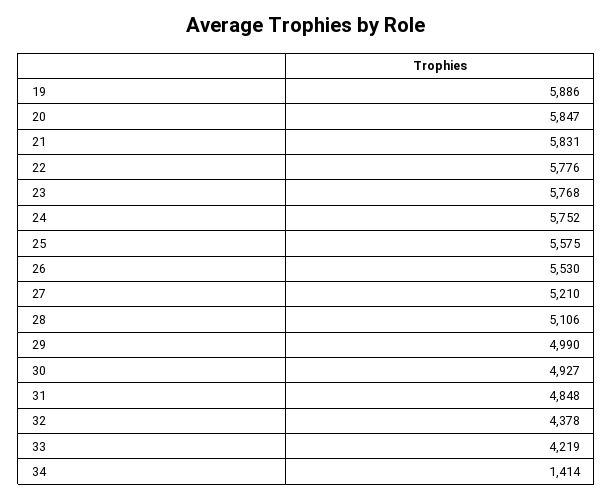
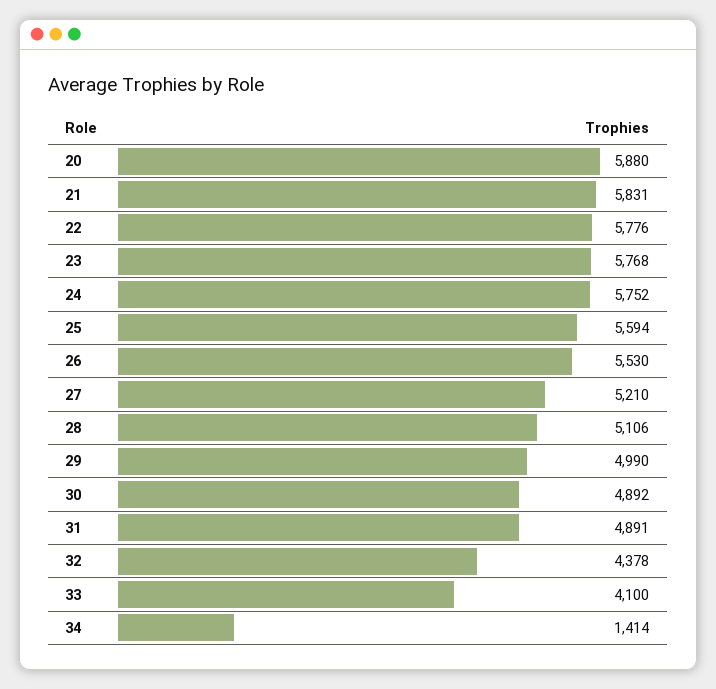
  {
-   "19": 5886,
-   "20": 5847,
+   "20": 5880,
    "21": 5831,
    "22": 5776,
    "23": 5768,
    "24": 5752,
-   "25": 5575,
+   "25": 5594,
    "26": 5530,
    "27": 5210,
    "28": 5106,
    "29": 4990,
-   "30": 4927,
+   "30": 4892,
-   "31": 4848,
+   "31": 4891,
    "32": 4378,
-   "33": 4219,
+   "33": 4100,
    "34": 1414
  }

